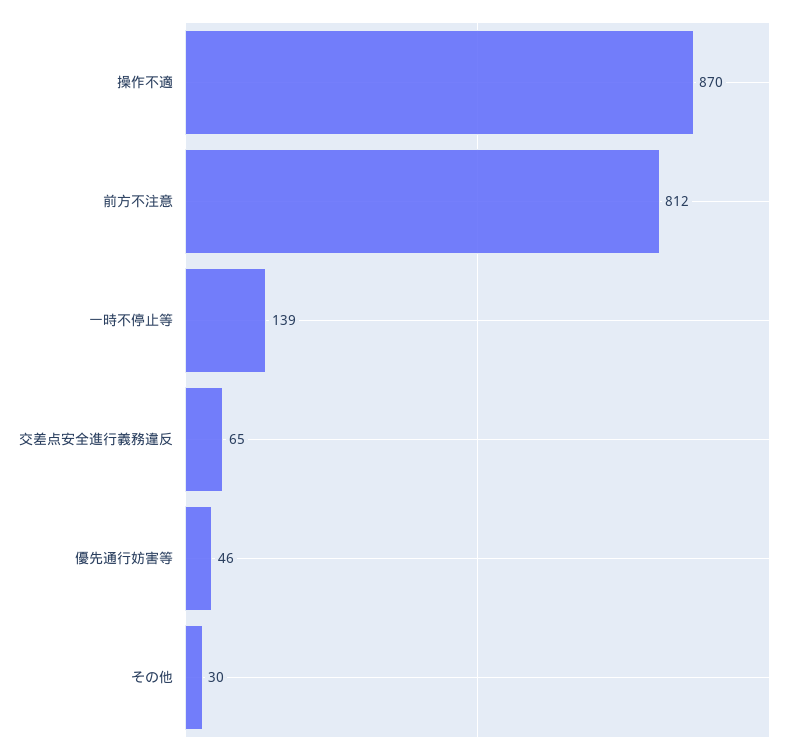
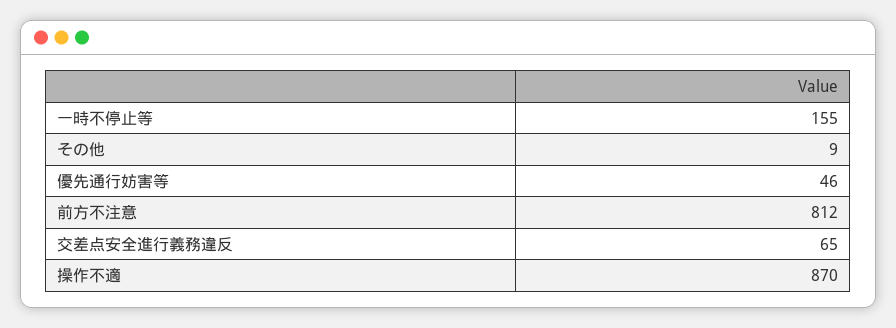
  {
    "操作不適": 870,
    "前方不注意": 812,
-   "一時不停止等": 139,
+   "一時不停止等": 155,
    "交差点安全進行義務違反": 65,
    "優先通行妨害等": 46,
-   "その他": 30
+   "その他": 9
  }

